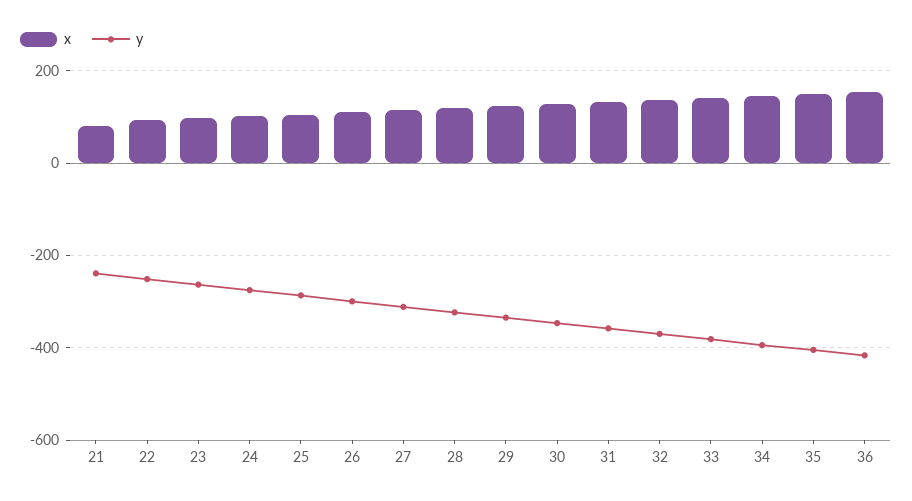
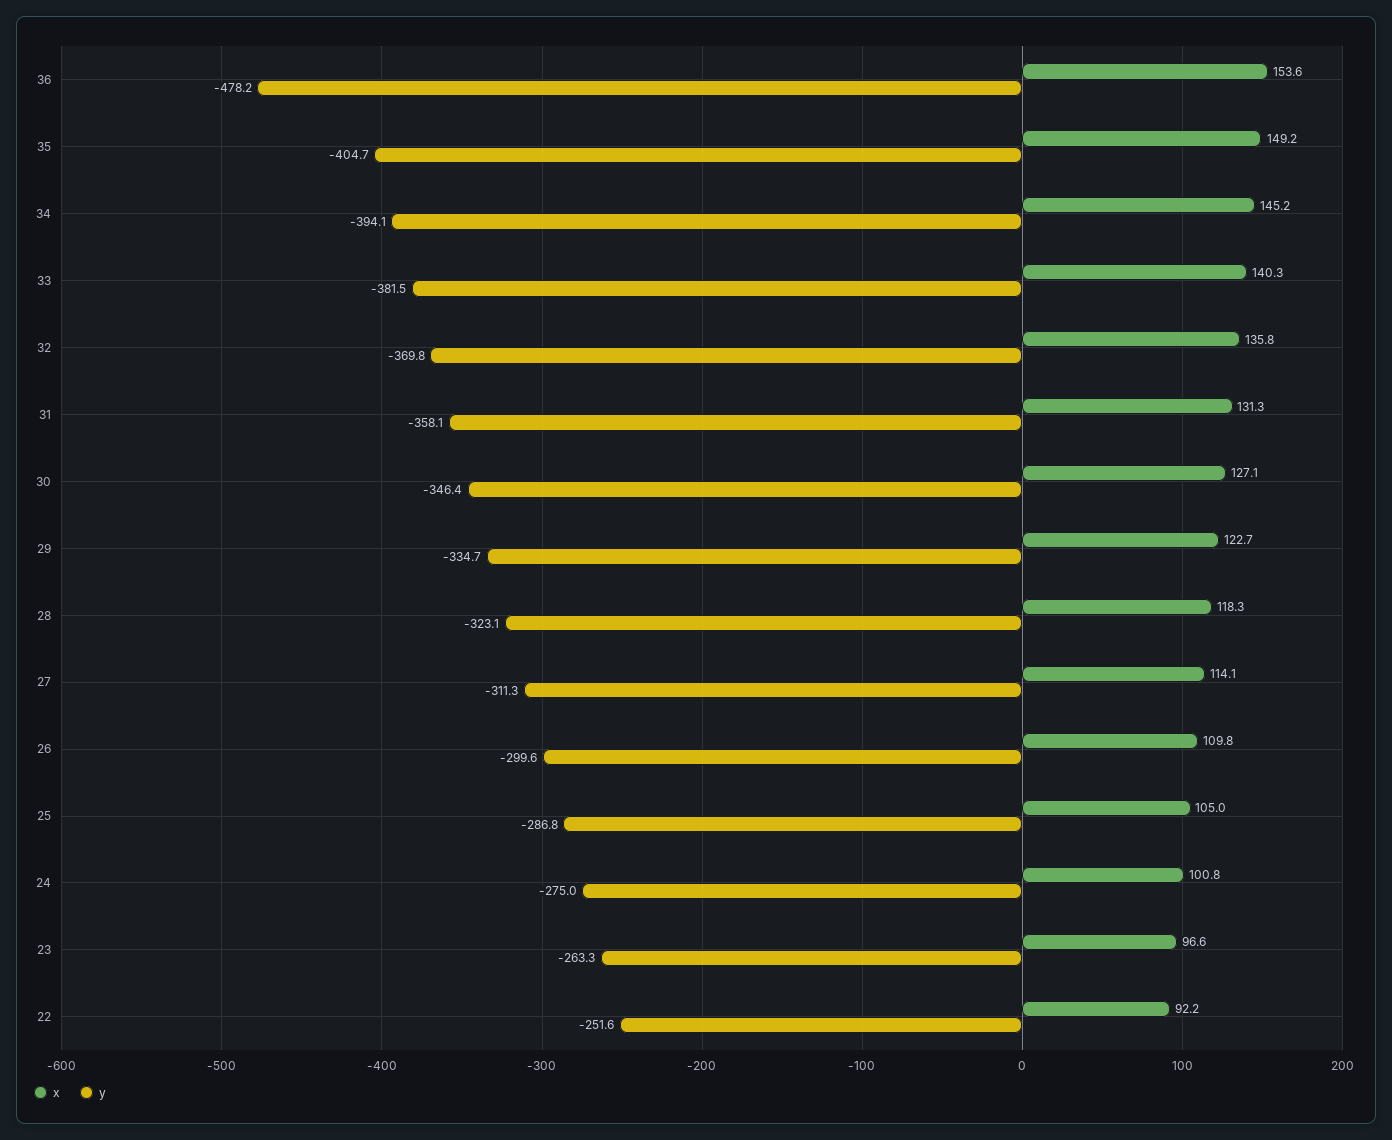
  {
    "x": {
-     "21": 80,
      "22": 92.2,
      "23": 96.6,
      "24": 100.8,
      "25": 105,
      "26": 109.8,
      "27": 114.1,
      "28": 118.3,
      "29": 122.7,
      "30": 127.1,
      "31": 131.3,
      "32": 135.8,
      "33": 140.3,
      "34": 145.2,
      "35": 149.2,
      "36": 153.6
    },
    "y": {
-     "21": -240,
      "22": -251.6,
      "23": -263.3,
      "24": -275,
      "25": -286.8,
      "26": -299.6,
      "27": -311.3,
      "28": -323.1,
      "29": -334.7,
      "30": -346.4,
      "31": -358.1,
      "32": -369.8,
      "33": -381.5,
      "34": -394.1,
      "35": -404.7,
-     "36": -420
+     "36": -478.2
    }
  }

